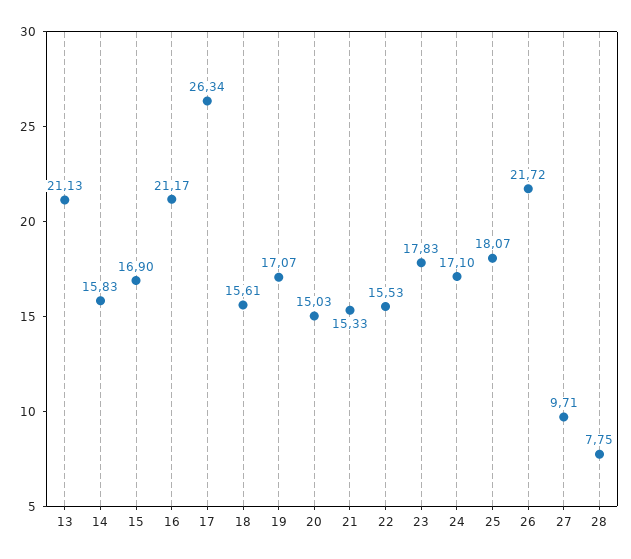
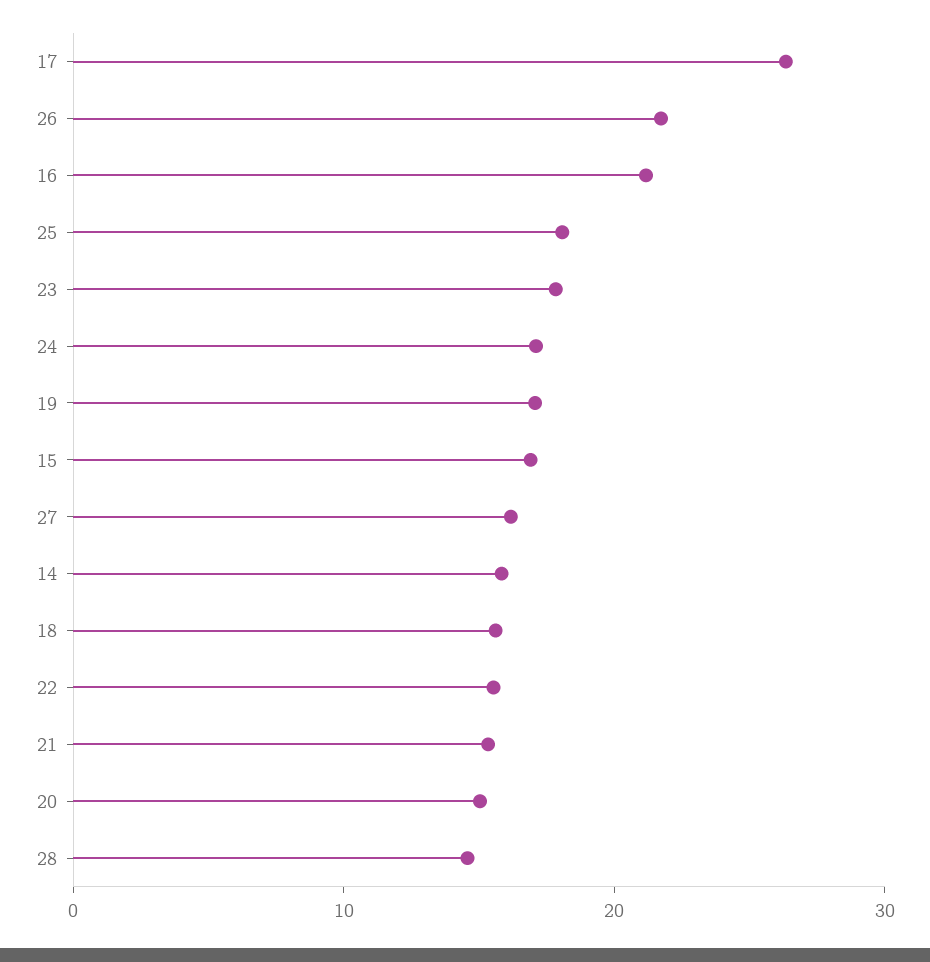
  {
-   "13": 21.13,
    "14": 15.83,
    "15": 16.9,
    "16": 21.17,
    "17": 26.34,
    "18": 15.61,
    "19": 17.07,
    "20": 15.03,
    "21": 15.33,
    "22": 15.53,
    "23": 17.83,
    "24": 17.1,
    "25": 18.07,
    "26": 21.72,
-   "27": 9.71,
+   "27": 16,
-   "28": 7.75
+   "28": 14
  }

